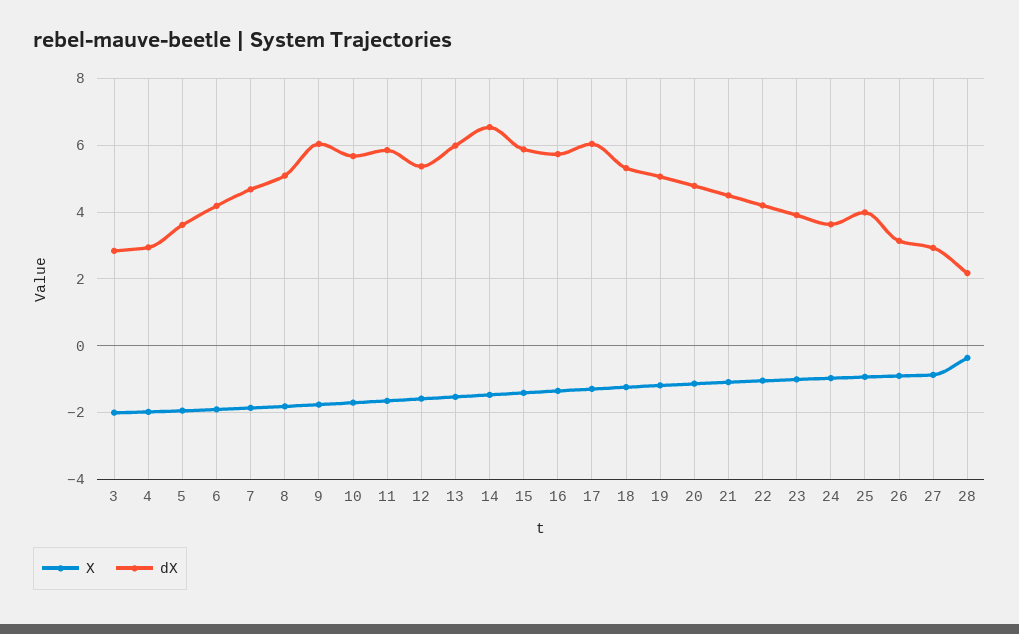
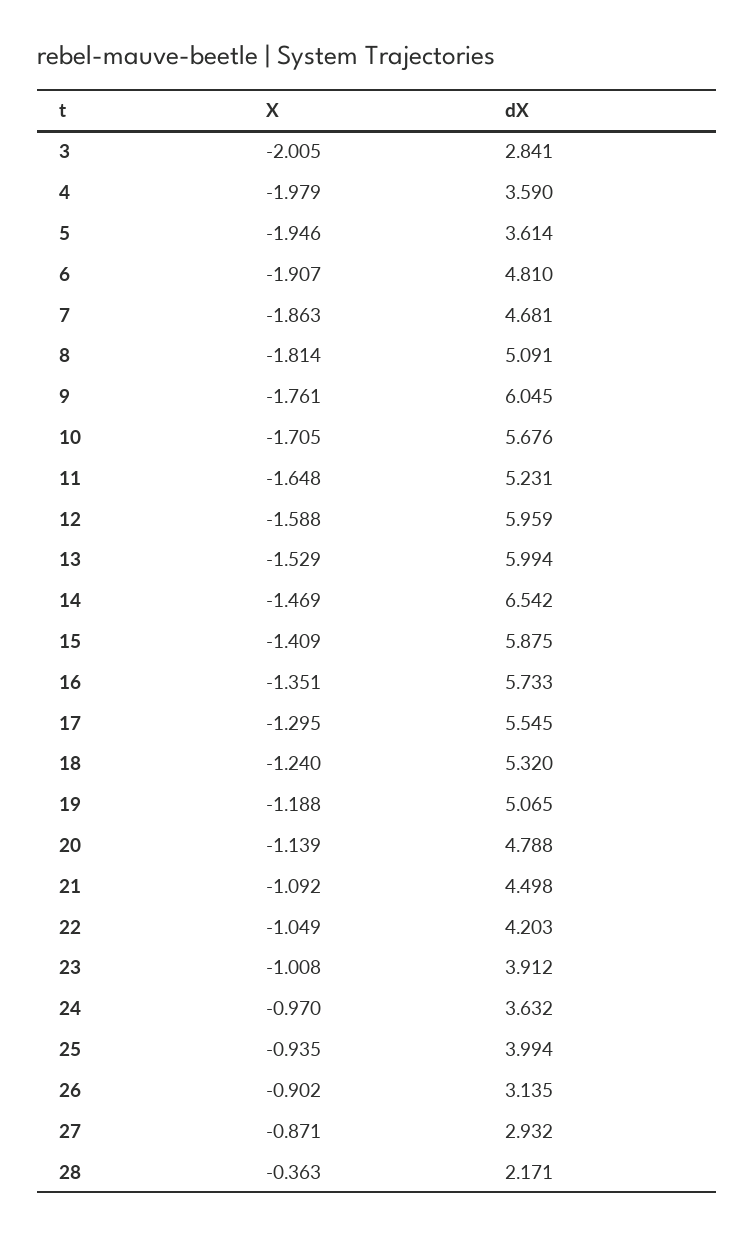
  {
    "X": {
      "3": -2.005,
      "4": -1.979,
      "5": -1.946,
      "6": -1.907,
      "7": -1.863,
      "8": -1.814,
      "9": -1.761,
      "10": -1.705,
      "11": -1.648,
      "12": -1.588,
      "13": -1.529,
      "14": -1.469,
      "15": -1.409,
      "16": -1.351,
      "17": -1.295,
      "18": -1.24,
      "19": -1.188,
      "20": -1.139,
      "21": -1.092,
      "22": -1.049,
      "23": -1.008,
      "24": -0.97,
      "25": -0.935,
      "26": -0.902,
      "27": -0.871,
      "28": -0.363
    },
    "dX": {
      "3": 2.841,
-     "4": 3,
+     "4": 3.59,
      "5": 3.614,
-     "6": 4.2,
+     "6": 4.81,
      "7": 4.681,
      "8": 5.091,
      "9": 6.045,
      "10": 5.676,
-     "11": 5.8,
+     "11": 5.231,
-     "12": 5.4,
+     "12": 5.959,
      "13": 5.994,
      "14": 6.542,
      "15": 5.875,
      "16": 5.733,
-     "17": 6,
+     "17": 5.545,
      "18": 5.32,
      "19": 5.065,
      "20": 4.788,
      "21": 4.498,
      "22": 4.203,
      "23": 3.912,
      "24": 3.632,
      "25": 3.994,
      "26": 3.135,
      "27": 2.932,
      "28": 2.171
    }
  }

